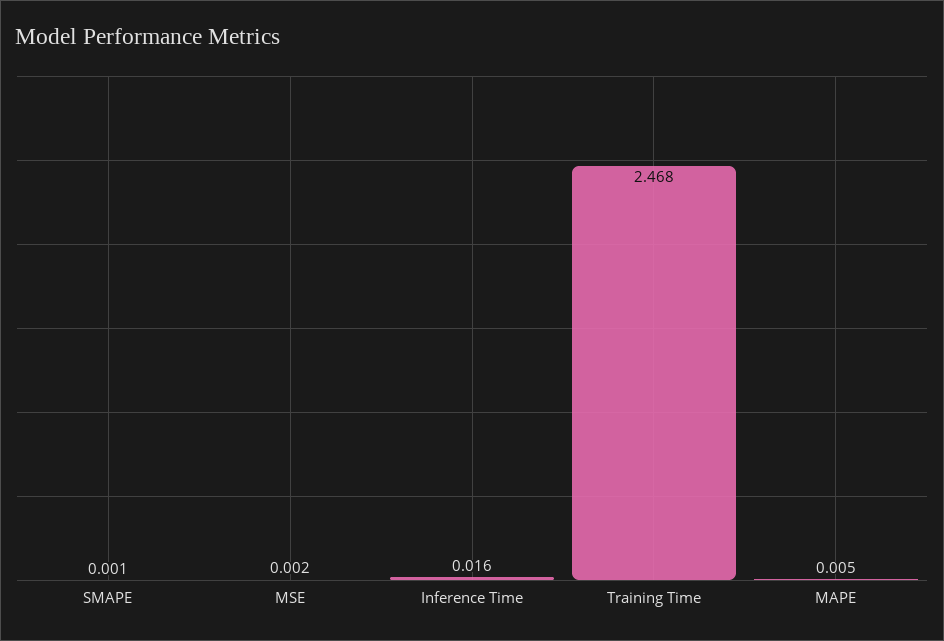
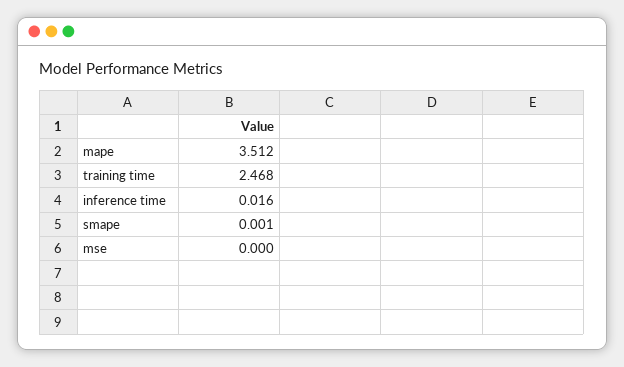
  {
    "SMAPE": 0.001,
-   "MSE": 0.002,
+   "MSE": 0,
    "Inference Time": 0.016,
    "Training Time": 2.468,
-   "MAPE": 0.005
+   "MAPE": 3.512
  }

